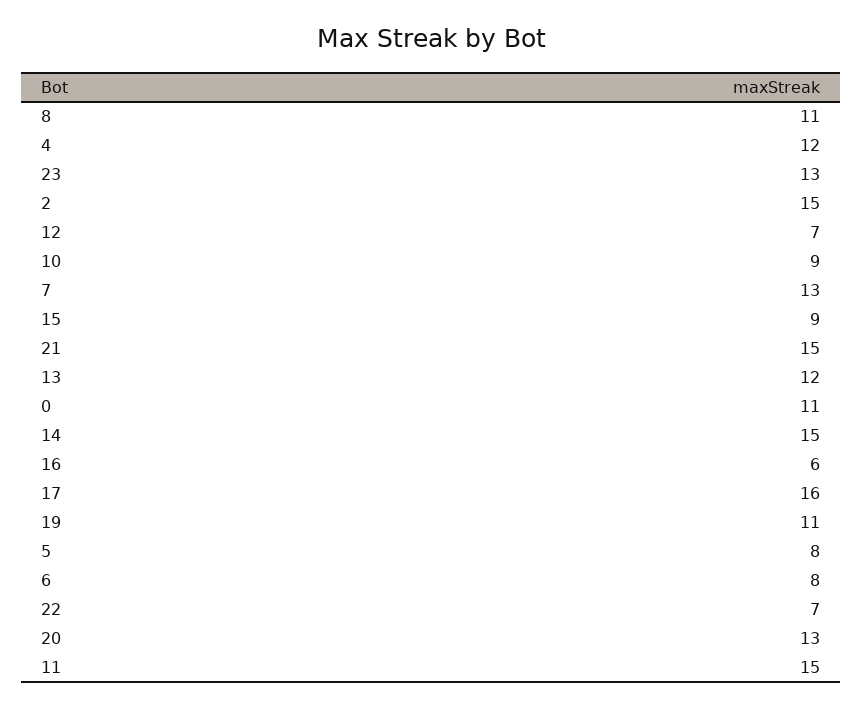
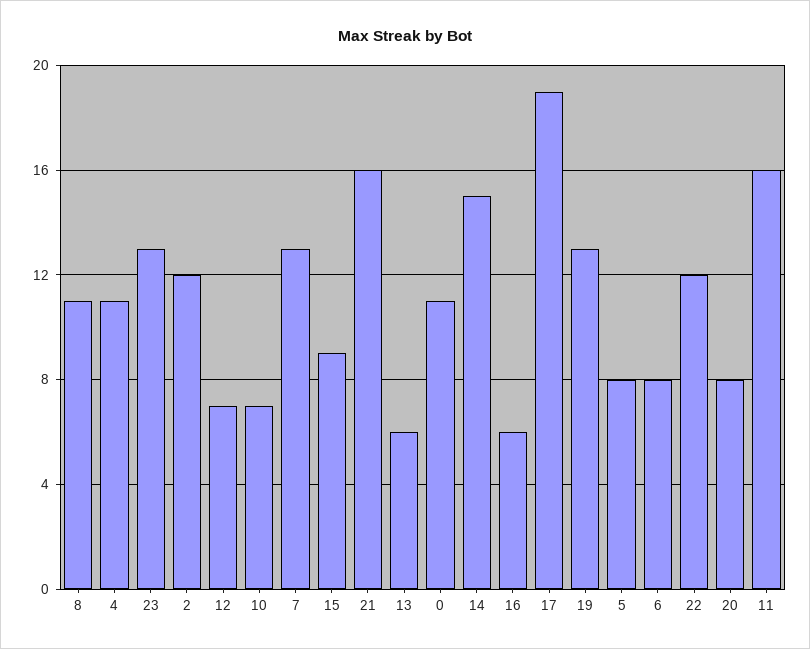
  {
    "8": 11,
-   "4": 12,
+   "4": 11,
    "23": 13,
-   "2": 15,
+   "2": 12,
    "12": 7,
-   "10": 9,
+   "10": 7,
    "7": 13,
    "15": 9,
-   "21": 15,
+   "21": 16,
-   "13": 12,
+   "13": 6,
    "0": 11,
    "14": 15,
    "16": 6,
-   "17": 16,
+   "17": 19,
-   "19": 11,
+   "19": 13,
    "5": 8,
    "6": 8,
-   "22": 7,
+   "22": 12,
-   "20": 13,
+   "20": 8,
-   "11": 15
+   "11": 16
  }

